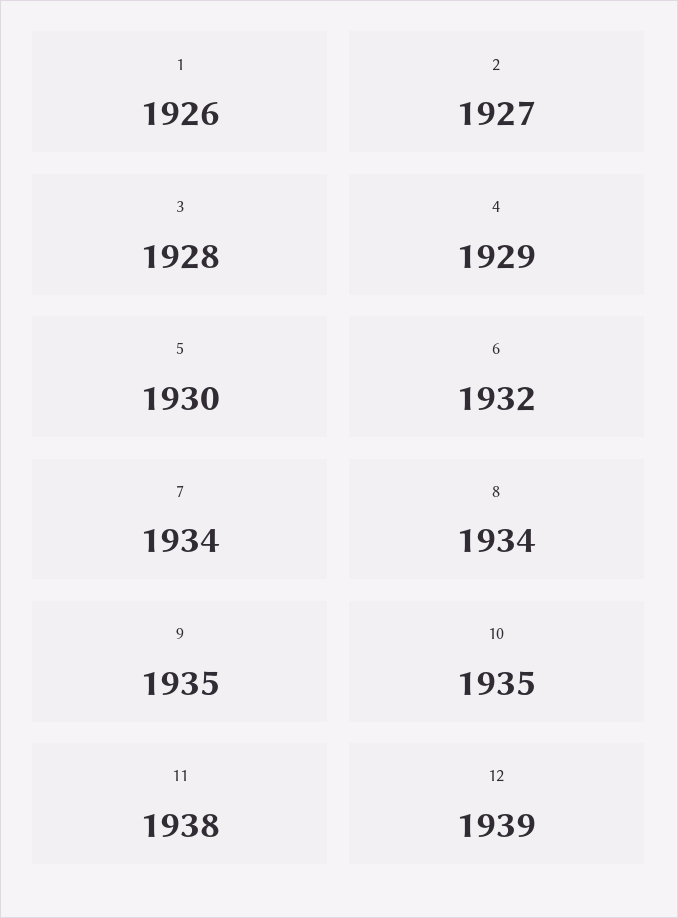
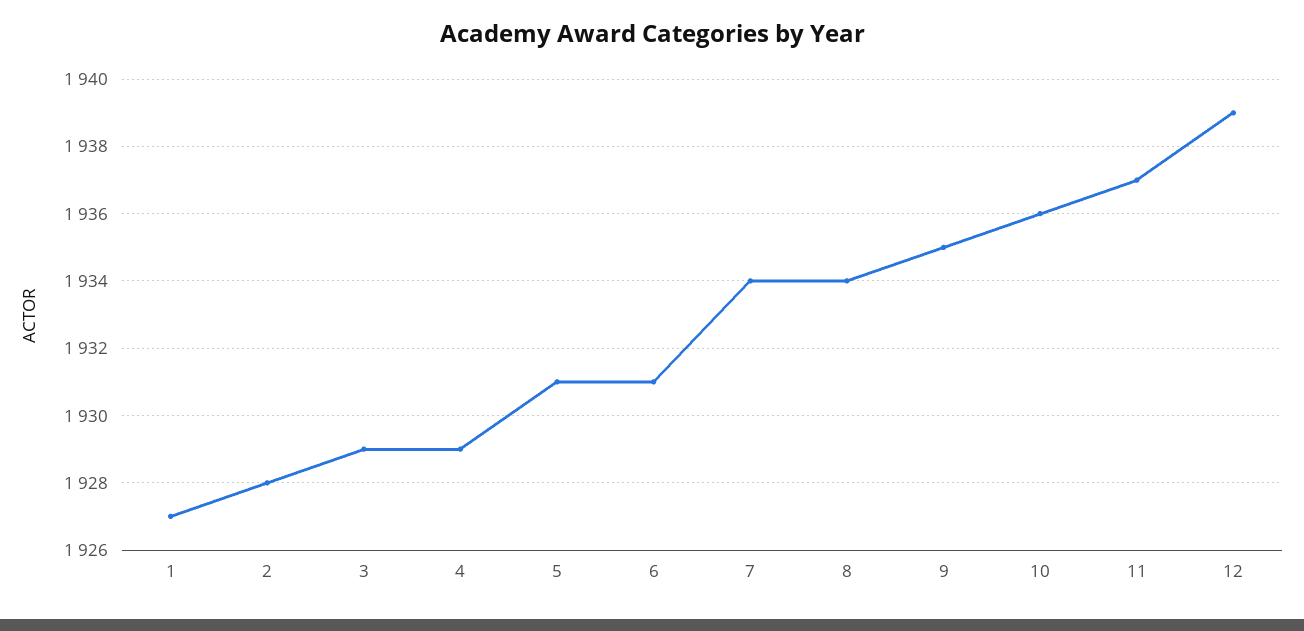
  {
-   "1": 1926,
+   "1": 1927,
-   "2": 1927,
+   "2": 1928,
-   "3": 1928,
+   "3": 1929,
    "4": 1929,
-   "5": 1930,
+   "5": 1931,
-   "6": 1932,
+   "6": 1931,
    "7": 1934,
    "8": 1934,
    "9": 1935,
-   "10": 1935,
+   "10": 1936,
-   "11": 1938,
+   "11": 1937,
    "12": 1939
  }

